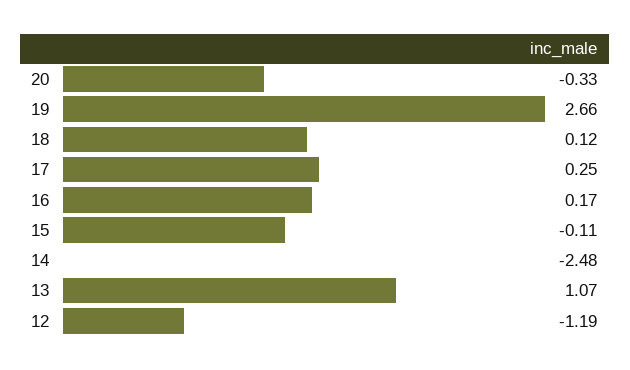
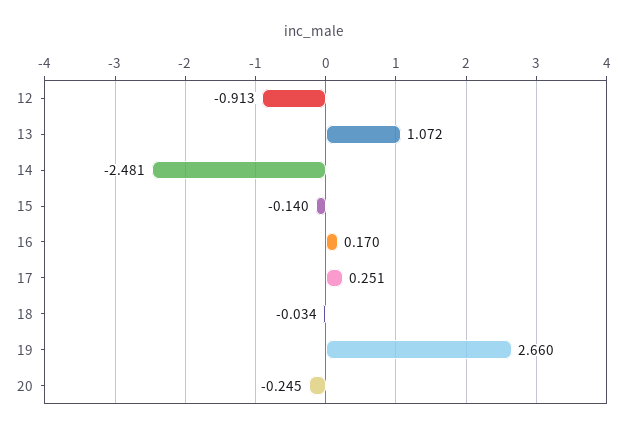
  {
-   "20": -0.33,
+   "20": -0.245,
    "19": 2.66,
-   "18": 0.12,
+   "18": -0.034,
    "17": 0.251,
    "16": 0.17,
-   "15": -0.11,
+   "15": -0.14,
    "14": -2.481,
    "13": 1.072,
-   "12": -1.19
+   "12": -0.913
  }

